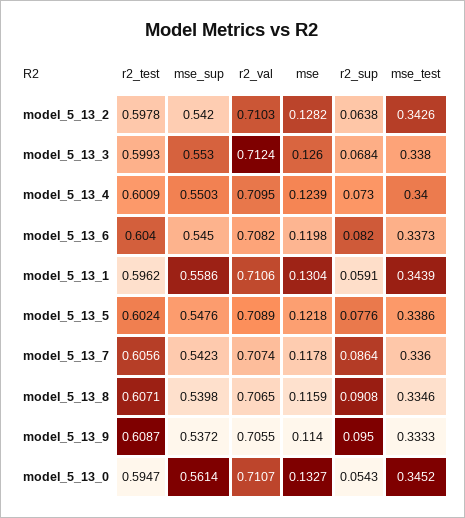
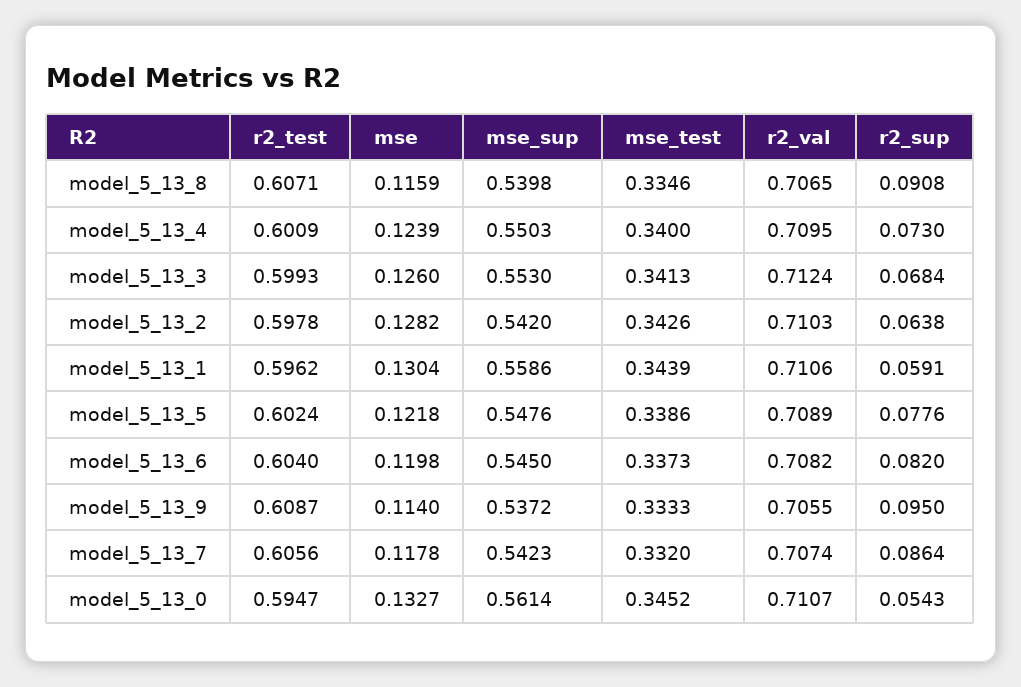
  {
    "r2_test": {
      "model_5_13_2": 0.5978,
      "model_5_13_3": 0.5993,
      "model_5_13_4": 0.6009,
      "model_5_13_6": 0.604,
      "model_5_13_1": 0.5962,
      "model_5_13_5": 0.6024,
      "model_5_13_7": 0.6056,
      "model_5_13_8": 0.6071,
      "model_5_13_9": 0.6087,
      "model_5_13_0": 0.5947
    },
    "mse_sup": {
      "model_5_13_2": 0.542,
      "model_5_13_3": 0.553,
      "model_5_13_4": 0.5503,
      "model_5_13_6": 0.545,
      "model_5_13_1": 0.5586,
      "model_5_13_5": 0.5476,
      "model_5_13_7": 0.5423,
      "model_5_13_8": 0.5398,
      "model_5_13_9": 0.5372,
      "model_5_13_0": 0.5614
    },
    "r2_val": {
      "model_5_13_2": 0.7103,
      "model_5_13_3": 0.7124,
      "model_5_13_4": 0.7095,
      "model_5_13_6": 0.7082,
      "model_5_13_1": 0.7106,
      "model_5_13_5": 0.7089,
      "model_5_13_7": 0.7074,
      "model_5_13_8": 0.7065,
      "model_5_13_9": 0.7055,
      "model_5_13_0": 0.7107
    },
    "mse": {
      "model_5_13_2": 0.1282,
      "model_5_13_3": 0.126,
      "model_5_13_4": 0.1239,
      "model_5_13_6": 0.1198,
      "model_5_13_1": 0.1304,
      "model_5_13_5": 0.1218,
      "model_5_13_7": 0.1178,
      "model_5_13_8": 0.1159,
      "model_5_13_9": 0.114,
      "model_5_13_0": 0.1327
    },
    "r2_sup": {
      "model_5_13_2": 0.0638,
      "model_5_13_3": 0.0684,
      "model_5_13_4": 0.073,
      "model_5_13_6": 0.082,
      "model_5_13_1": 0.0591,
      "model_5_13_5": 0.0776,
      "model_5_13_7": 0.0864,
      "model_5_13_8": 0.0908,
      "model_5_13_9": 0.095,
      "model_5_13_0": 0.0543
    },
    "mse_test": {
      "model_5_13_2": 0.3426,
-     "model_5_13_3": 0.338,
+     "model_5_13_3": 0.3413,
      "model_5_13_4": 0.34,
      "model_5_13_6": 0.3373,
      "model_5_13_1": 0.3439,
      "model_5_13_5": 0.3386,
-     "model_5_13_7": 0.336,
+     "model_5_13_7": 0.332,
      "model_5_13_8": 0.3346,
      "model_5_13_9": 0.3333,
      "model_5_13_0": 0.3452
    }
  }

